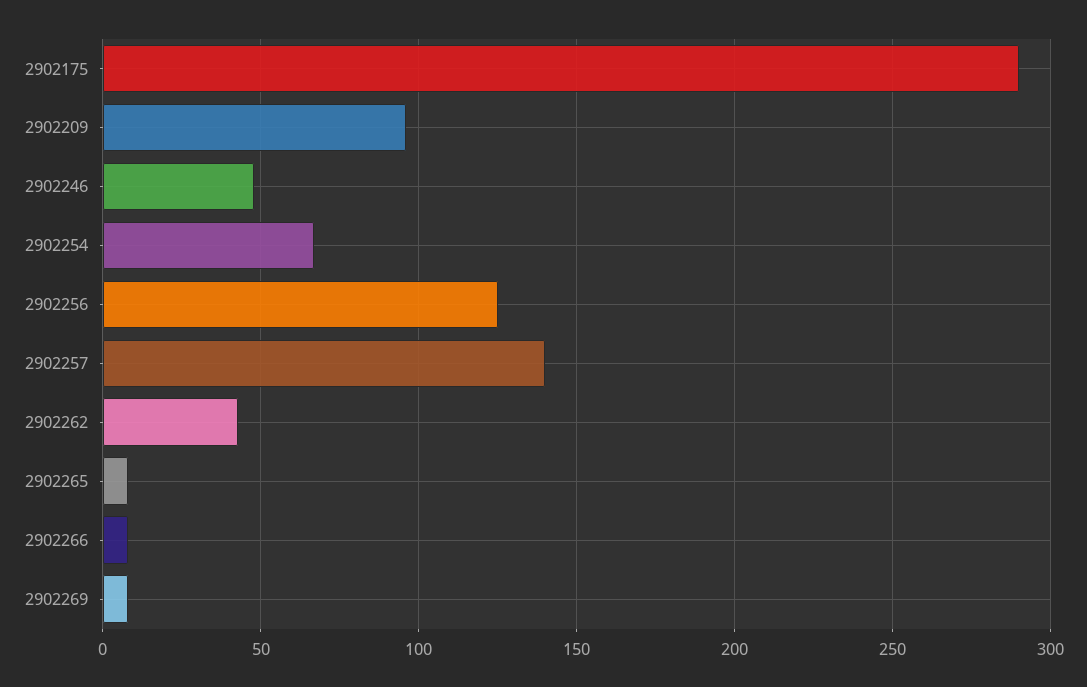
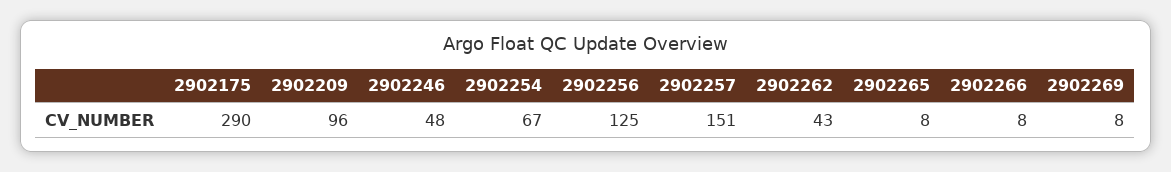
  {
    "2902175": 290,
    "2902209": 96,
    "2902246": 48,
    "2902254": 67,
    "2902256": 125,
-   "2902257": 140,
+   "2902257": 151,
    "2902262": 43,
    "2902265": 8,
    "2902266": 8,
    "2902269": 8
  }

